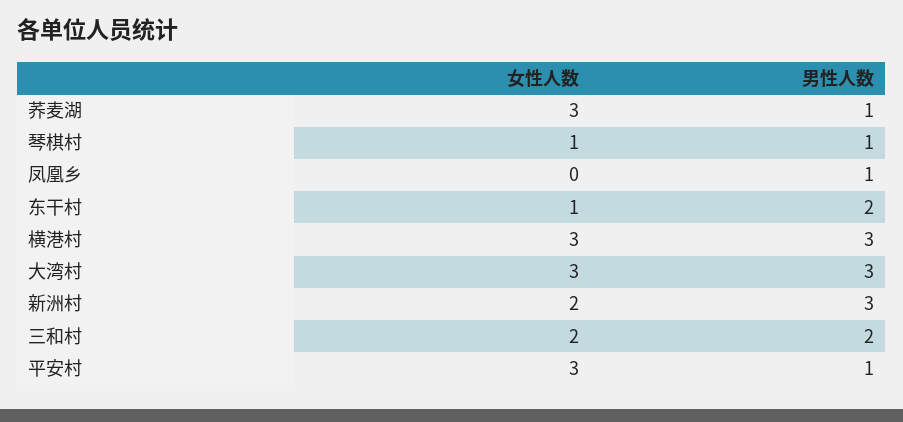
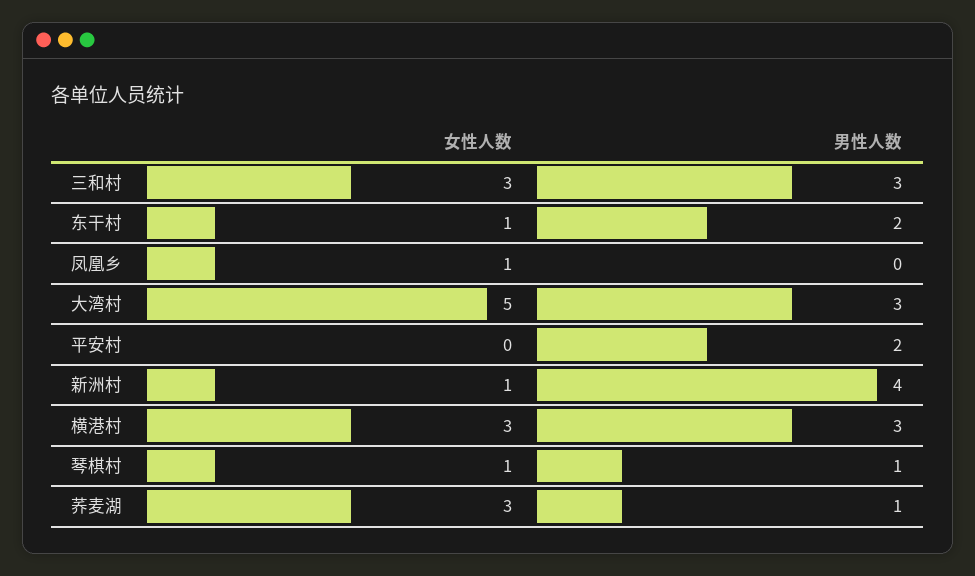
  {
    "女性人数": {
      "荞麦湖": 3,
      "琴棋村": 1,
-     "凤凰乡": 0,
+     "凤凰乡": 1,
      "东干村": 1,
      "横港村": 3,
-     "大湾村": 3,
+     "大湾村": 5,
-     "新洲村": 2,
+     "新洲村": 1,
-     "三和村": 2,
+     "三和村": 3,
-     "平安村": 3
+     "平安村": 0
    },
    "男性人数": {
      "荞麦湖": 1,
      "琴棋村": 1,
-     "凤凰乡": 1,
+     "凤凰乡": 0,
      "东干村": 2,
      "横港村": 3,
      "大湾村": 3,
-     "新洲村": 3,
+     "新洲村": 4,
-     "三和村": 2,
+     "三和村": 3,
-     "平安村": 1
+     "平安村": 2
    }
  }

